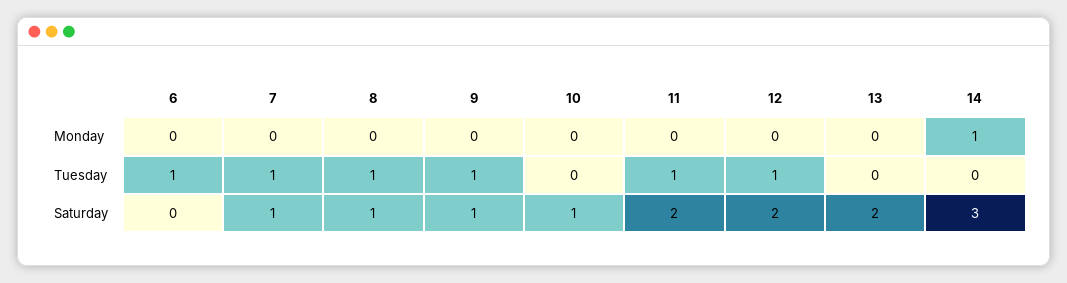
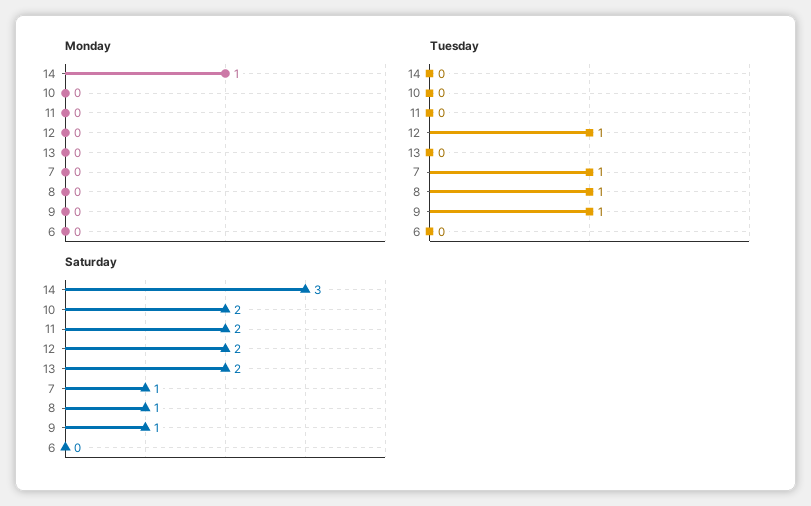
  {
    "Monday": {
      "6": 0,
      "7": 0,
      "8": 0,
      "9": 0,
      "10": 0,
      "11": 0,
      "12": 0,
      "13": 0,
      "14": 1
    },
    "Tuesday": {
-     "6": 1,
+     "6": 0,
      "7": 1,
      "8": 1,
      "9": 1,
      "10": 0,
-     "11": 1,
+     "11": 0,
      "12": 1,
      "13": 0,
      "14": 0
    },
    "Saturday": {
      "6": 0,
      "7": 1,
      "8": 1,
      "9": 1,
-     "10": 1,
+     "10": 2,
      "11": 2,
      "12": 2,
      "13": 2,
      "14": 3
    }
  }

